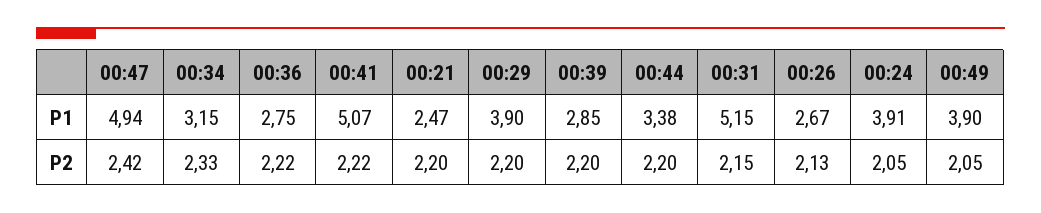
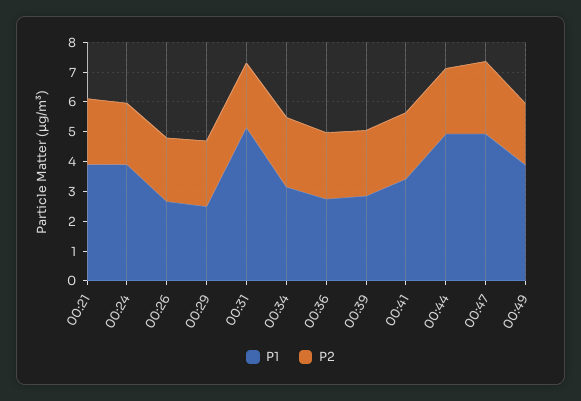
  {
    "P1": {
      "00:47": 4.94,
      "00:34": 3.15,
      "00:36": 2.75,
-     "00:41": 5.07,
+     "00:41": 3.5,
-     "00:21": 2.47,
+     "00:21": 4,
-     "00:29": 3.9,
+     "00:29": 2.5,
      "00:39": 2.85,
-     "00:44": 3.38,
+     "00:44": 5,
      "00:31": 5.15,
      "00:26": 2.67,
      "00:24": 3.91,
      "00:49": 3.9
    },
    "P2": {
      "00:47": 2.42,
      "00:34": 2.33,
      "00:36": 2.22,
      "00:41": 2.22,
      "00:21": 2.2,
      "00:29": 2.2,
      "00:39": 2.2,
      "00:44": 2.2,
      "00:31": 2.15,
      "00:26": 2.13,
      "00:24": 2.05,
      "00:49": 2.05
    }
  }

